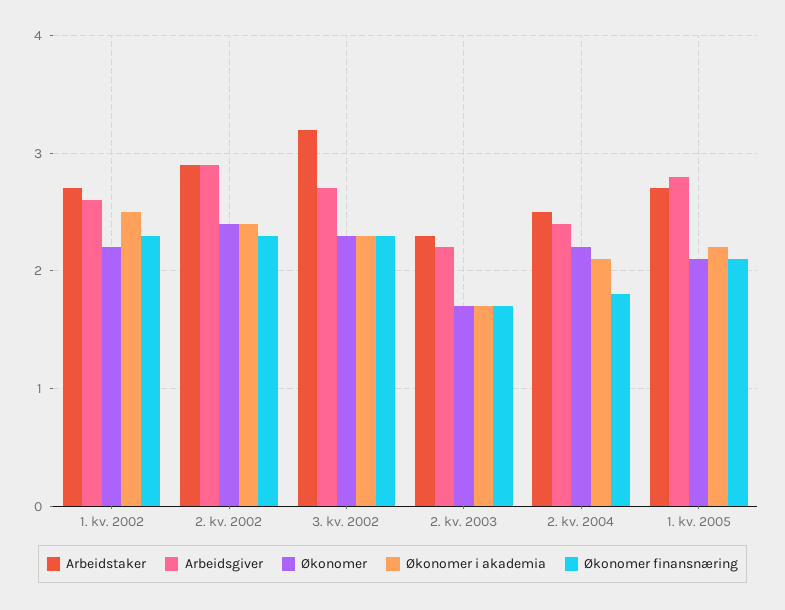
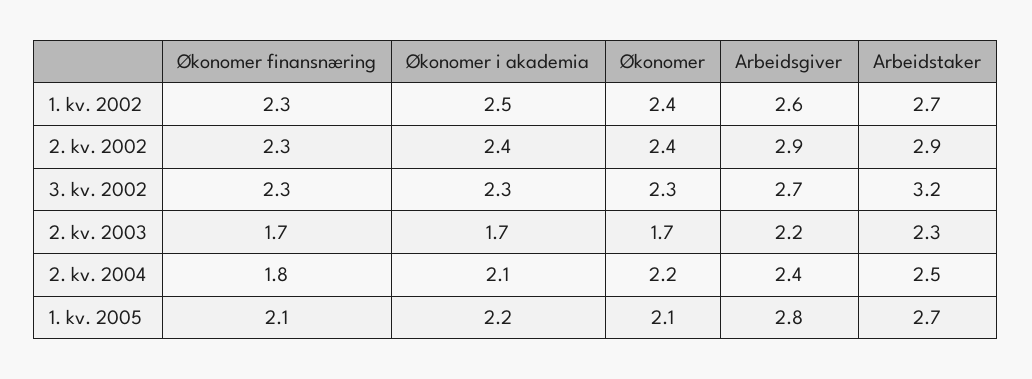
  {
    "Arbeidstaker": {
      "1. kv. 2002": 2.7,
      "2. kv. 2002": 2.9,
      "3. kv. 2002": 3.2,
      "2. kv. 2003": 2.3,
      "2. kv. 2004": 2.5,
      "1. kv. 2005": 2.7
    },
    "Arbeidsgiver": {
      "1. kv. 2002": 2.6,
      "2. kv. 2002": 2.9,
      "3. kv. 2002": 2.7,
      "2. kv. 2003": 2.2,
      "2. kv. 2004": 2.4,
      "1. kv. 2005": 2.8
    },
    "Økonomer": {
-     "1. kv. 2002": 2.2,
+     "1. kv. 2002": 2.4,
      "2. kv. 2002": 2.4,
      "3. kv. 2002": 2.3,
      "2. kv. 2003": 1.7,
      "2. kv. 2004": 2.2,
      "1. kv. 2005": 2.1
    },
    "Økonomer i akademia": {
      "1. kv. 2002": 2.5,
      "2. kv. 2002": 2.4,
      "3. kv. 2002": 2.3,
      "2. kv. 2003": 1.7,
      "2. kv. 2004": 2.1,
      "1. kv. 2005": 2.2
    },
    "Økonomer finansnæring": {
      "1. kv. 2002": 2.3,
      "2. kv. 2002": 2.3,
      "3. kv. 2002": 2.3,
      "2. kv. 2003": 1.7,
      "2. kv. 2004": 1.8,
      "1. kv. 2005": 2.1
    }
  }

